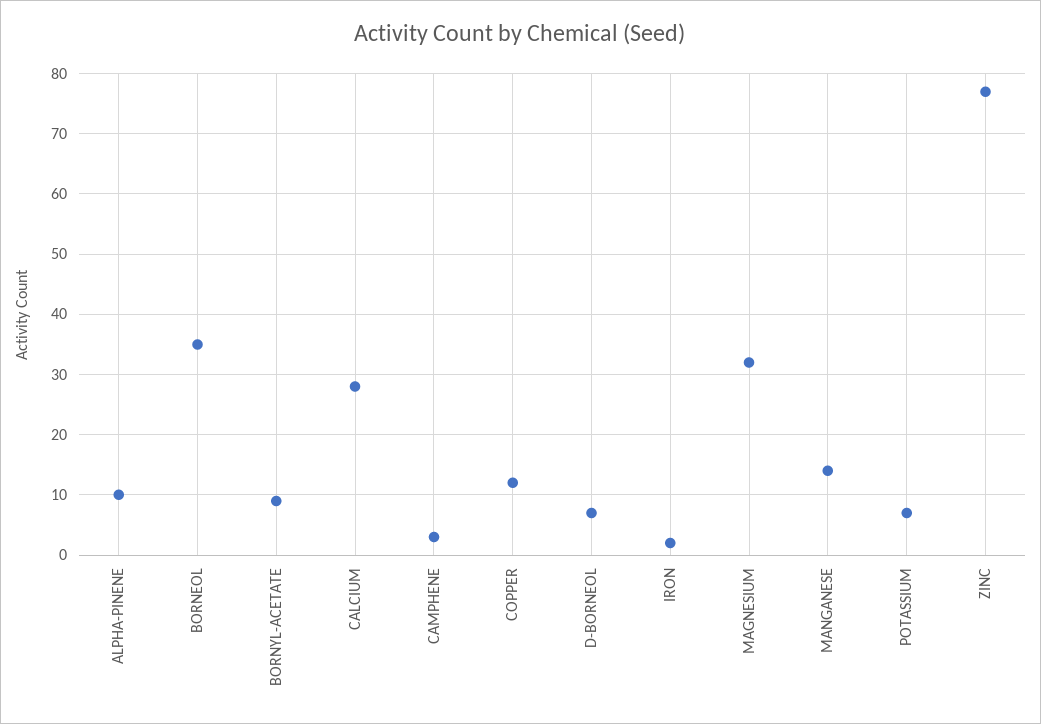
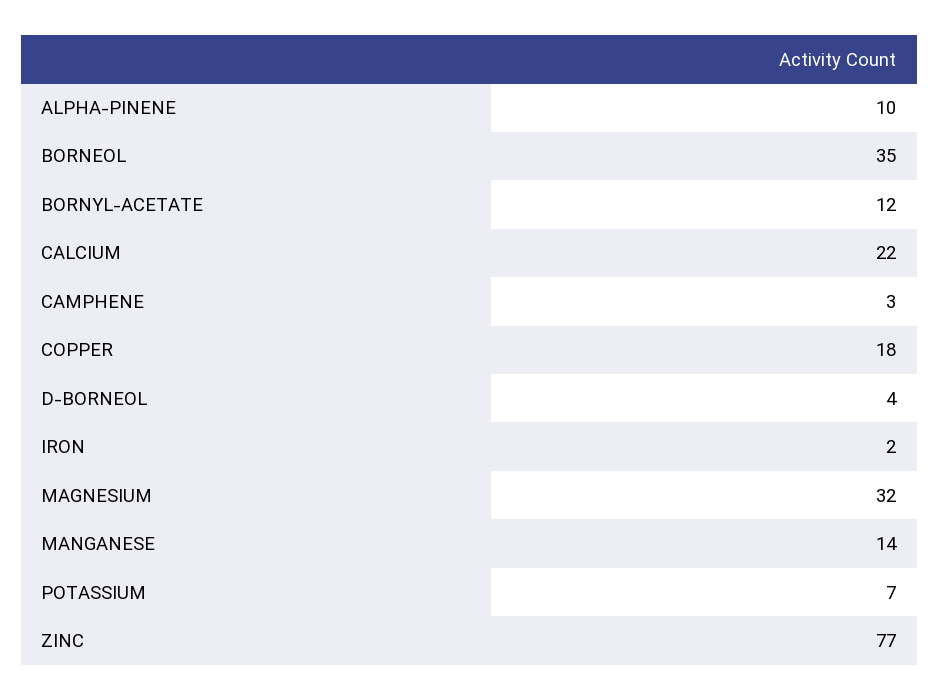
  {
    "ALPHA-PINENE": 10,
    "BORNEOL": 35,
-   "BORNYL-ACETATE": 9,
+   "BORNYL-ACETATE": 12,
-   "CALCIUM": 28,
+   "CALCIUM": 22,
    "CAMPHENE": 3,
-   "COPPER": 12,
+   "COPPER": 18,
-   "D-BORNEOL": 7,
+   "D-BORNEOL": 4,
    "IRON": 2,
    "MAGNESIUM": 32,
    "MANGANESE": 14,
    "POTASSIUM": 7,
    "ZINC": 77
  }

